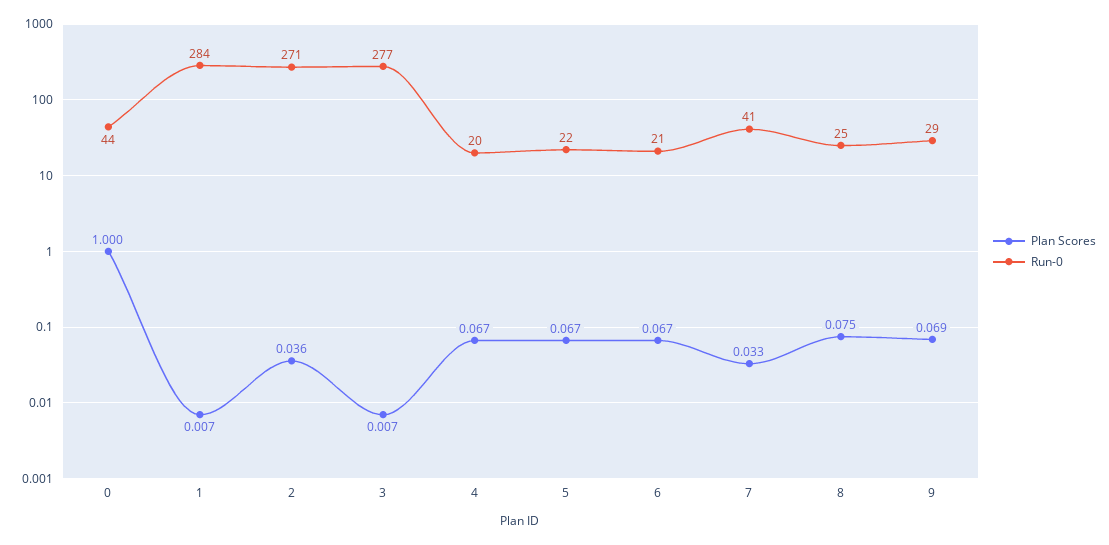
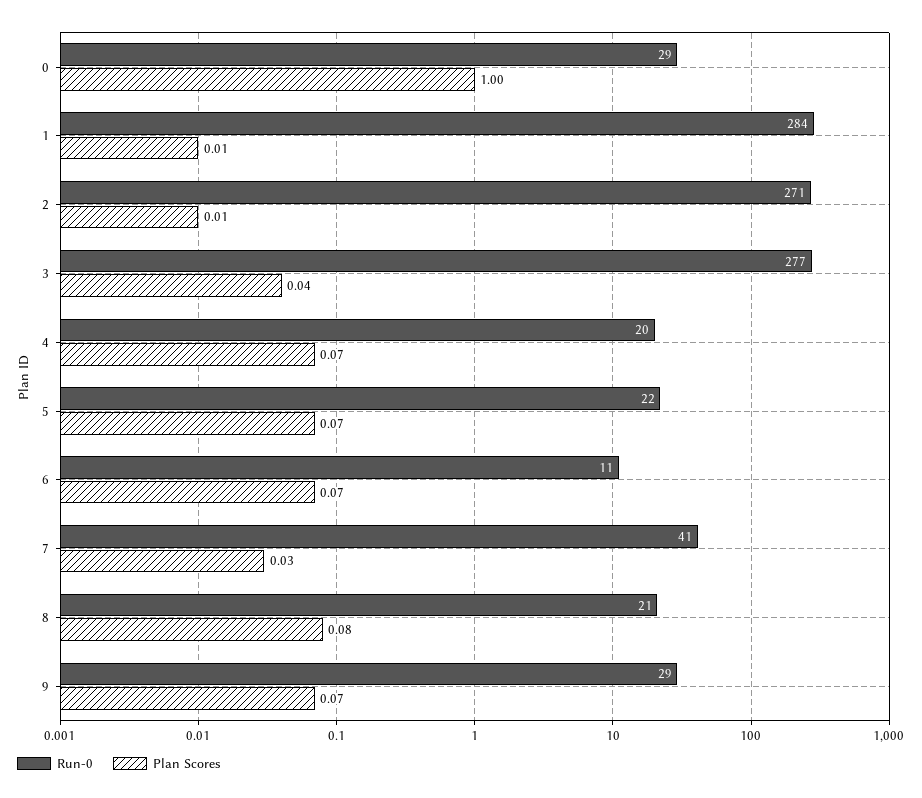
  {
    "Plan Scores": {
      "0": 1,
      "1": 0.007,
-     "2": 0.036,
+     "2": 0.01,
-     "3": 0.007,
+     "3": 0.04,
      "4": 0.067,
      "5": 0.067,
      "6": 0.067,
      "7": 0.033,
      "8": 0.075,
      "9": 0.069
    },
    "Run-0": {
-     "0": 44,
+     "0": 29,
      "1": 284,
      "2": 271,
      "3": 277,
      "4": 20,
      "5": 22,
-     "6": 21,
+     "6": 11,
      "7": 41,
-     "8": 25,
+     "8": 21,
      "9": 29
    }
  }

